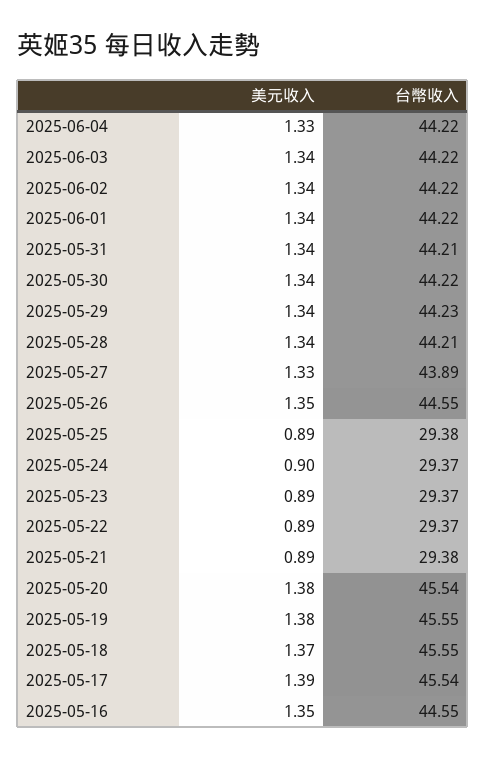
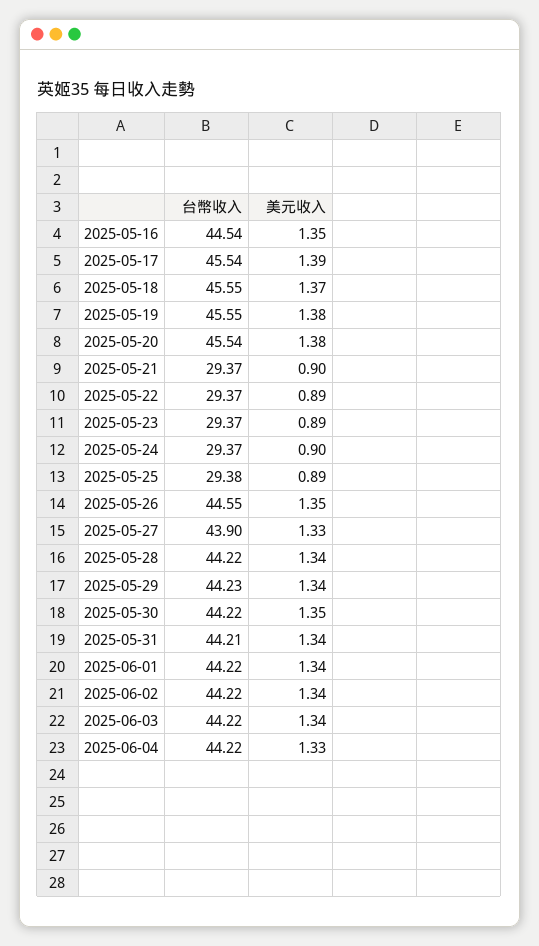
  {
    "美元收入": {
      "2025-06-04": 1.33,
      "2025-06-03": 1.34,
      "2025-06-02": 1.34,
      "2025-06-01": 1.34,
      "2025-05-31": 1.34,
-     "2025-05-30": 1.34,
+     "2025-05-30": 1.35,
      "2025-05-29": 1.34,
      "2025-05-28": 1.34,
      "2025-05-27": 1.33,
      "2025-05-26": 1.35,
      "2025-05-25": 0.89,
      "2025-05-24": 0.9,
      "2025-05-23": 0.89,
      "2025-05-22": 0.89,
-     "2025-05-21": 0.89,
+     "2025-05-21": 0.9,
      "2025-05-20": 1.38,
      "2025-05-19": 1.38,
      "2025-05-18": 1.37,
      "2025-05-17": 1.39,
      "2025-05-16": 1.35
    },
    "台幣收入": {
      "2025-06-04": 44.22,
      "2025-06-03": 44.22,
      "2025-06-02": 44.22,
      "2025-06-01": 44.22,
      "2025-05-31": 44.21,
      "2025-05-30": 44.22,
      "2025-05-29": 44.23,
-     "2025-05-28": 44.21,
+     "2025-05-28": 44.22,
-     "2025-05-27": 43.89,
+     "2025-05-27": 43.9,
      "2025-05-26": 44.55,
      "2025-05-25": 29.38,
      "2025-05-24": 29.37,
      "2025-05-23": 29.37,
      "2025-05-22": 29.37,
-     "2025-05-21": 29.38,
+     "2025-05-21": 29.37,
      "2025-05-20": 45.54,
      "2025-05-19": 45.55,
      "2025-05-18": 45.55,
      "2025-05-17": 45.54,
-     "2025-05-16": 44.55
+     "2025-05-16": 44.54
    }
  }

